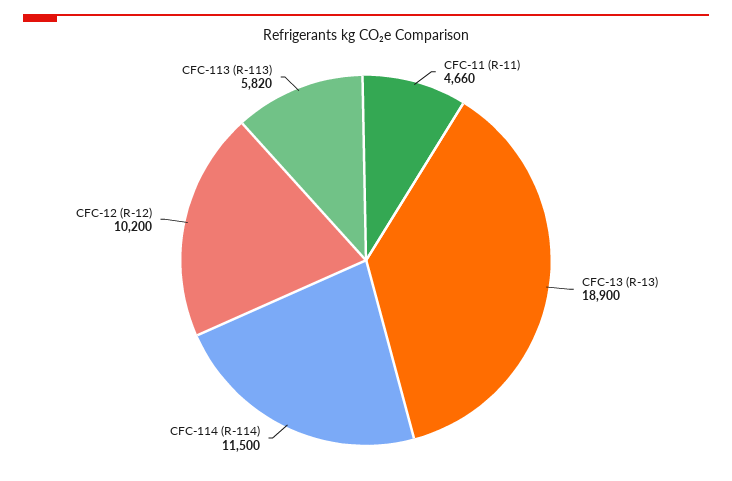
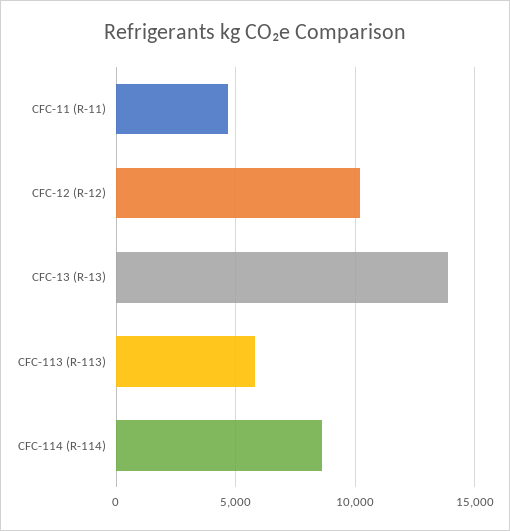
  {
    "CFC-11 (R-11)": 4660,
-   "CFC-13 (R-13)": 18900,
+   "CFC-13 (R-13)": 14000,
-   "CFC-114 (R-114)": 11500,
+   "CFC-114 (R-114)": 8500,
    "CFC-12 (R-12)": 10200,
    "CFC-113 (R-113)": 5820
  }

